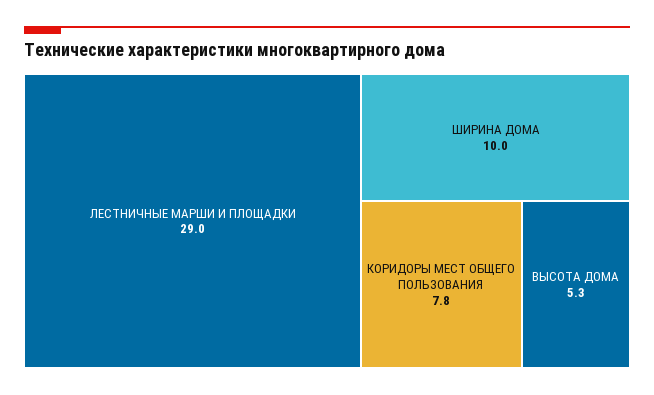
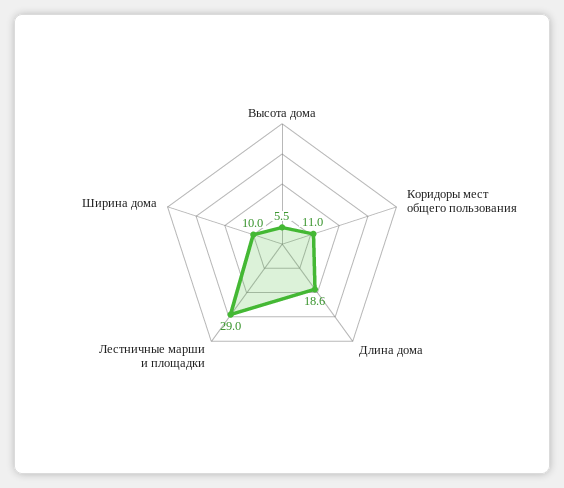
  {
    "ЛЕСТНИЧНЫЕ МАРШИ И ПЛОЩАДКИ": 29,
    "ШИРИНА ДОМА": 10,
-   "КОРИДОРЫ МЕСТ ОБЩЕГО ПОЛЬЗОВАНИЯ": 7.8,
+   "КОРИДОРЫ МЕСТ ОБЩЕГО ПОЛЬЗОВАНИЯ": 11,
-   "ВЫСОТА ДОМА": 5.3
+   "ВЫСОТА ДОМА": 5.5,
+   "Длина дома": 18.6
  }

